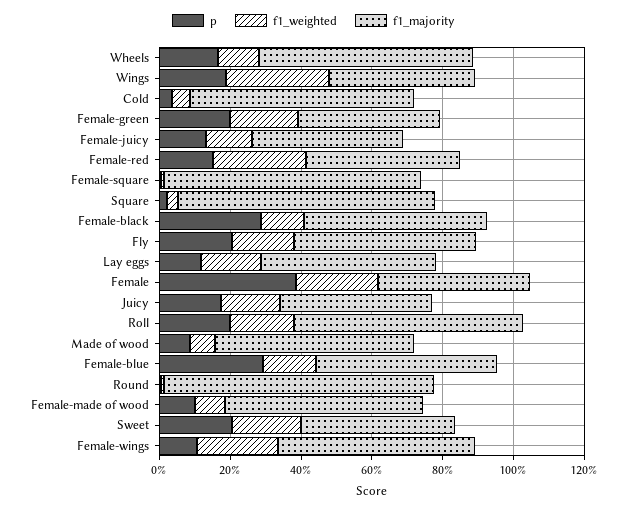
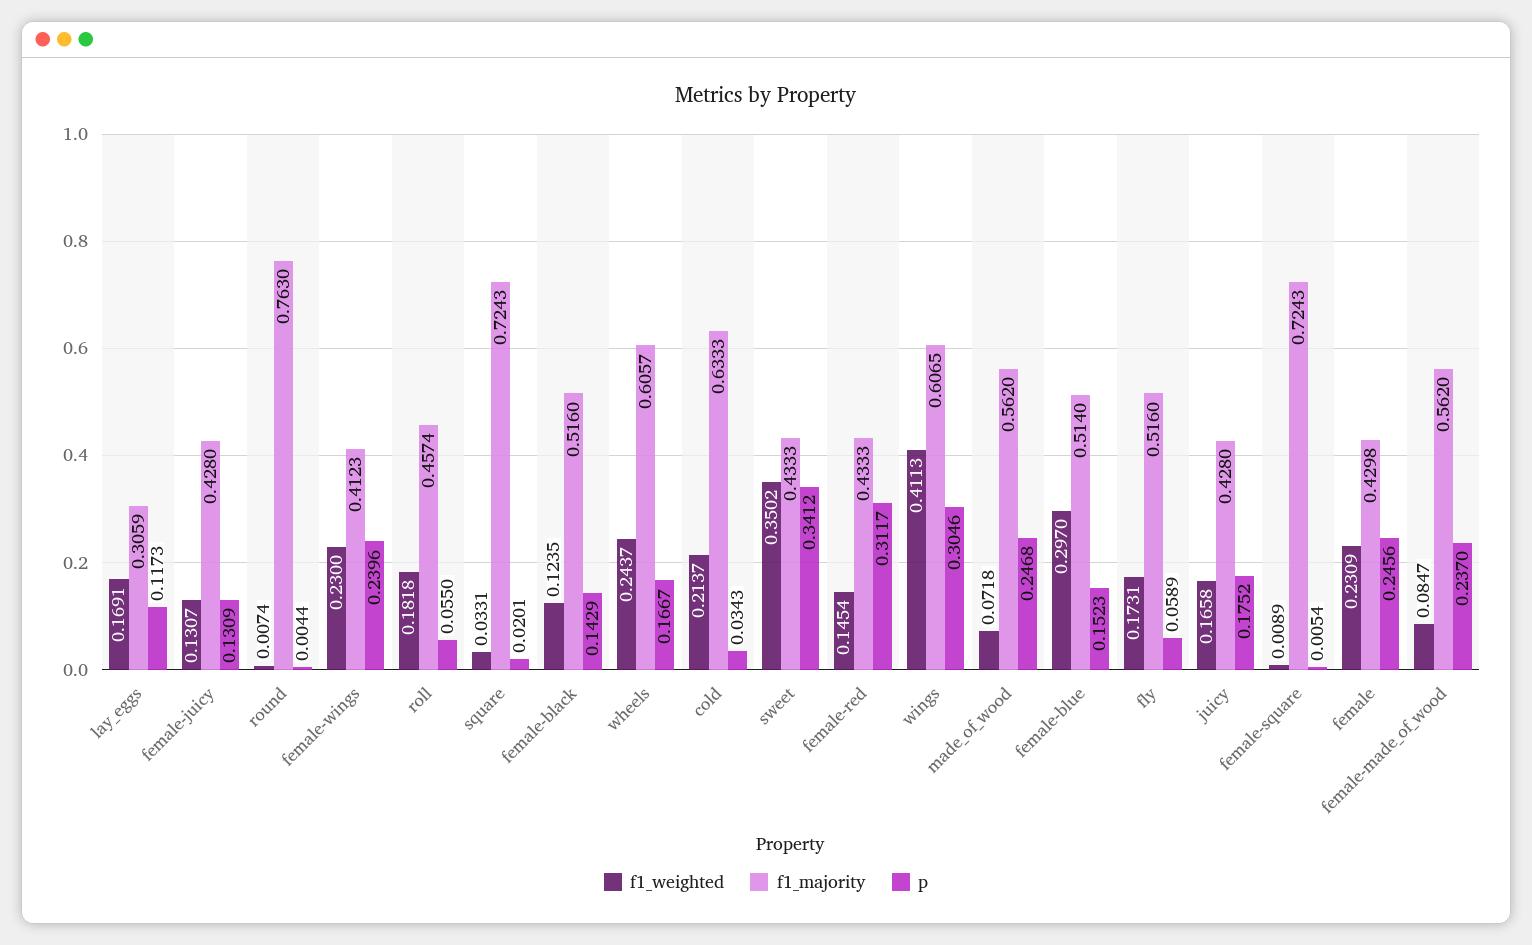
  {
    "p": {
      "Wheels": 0.1667,
-     "Wings": 0.2,
+     "Wings": 0.3046,
      "Cold": 0.0343,
-     "Female-green": 0.2,
      "Female-juicy": 0.1309,
-     "Female-red": 0.15,
+     "Female-red": 0.3117,
      "Female-square": 0.0054,
      "Square": 0.0201,
-     "Female-black": 0.3,
+     "Female-black": 0.1429,
-     "Fly": 0.2,
+     "Fly": 0.0589,
      "Lay eggs": 0.1173,
-     "Female": 0.4,
+     "Female": 0.2456,
      "Juicy": 0.1752,
-     "Roll": 0.2,
+     "Roll": 0.055,
-     "Made of wood": 0.1,
+     "Made of wood": 0.2468,
-     "Female-blue": 0.3,
+     "Female-blue": 0.1523,
      "Round": 0.0044,
-     "Female-made of wood": 0.1,
+     "Female-made of wood": 0.237,
-     "Sweet": 0.2,
+     "Sweet": 0.3412,
-     "Female-wings": 0.1
+     "Female-wings": 0.2396
    },
    "f1_weighted": {
-     "Wheels": 0.1,
+     "Wheels": 0.2437,
-     "Wings": 0.3,
+     "Wings": 0.4113,
-     "Cold": 0.05,
+     "Cold": 0.2137,
-     "Female-green": 0.2,
      "Female-juicy": 0.1307,
-     "Female-red": 0.25,
+     "Female-red": 0.1454,
      "Female-square": 0.0089,
      "Square": 0.0331,
      "Female-black": 0.1235,
      "Fly": 0.1731,
      "Lay eggs": 0.1691,
      "Female": 0.2309,
      "Juicy": 0.1658,
      "Roll": 0.1818,
      "Made of wood": 0.0718,
-     "Female-blue": 0.15,
+     "Female-blue": 0.297,
      "Round": 0.0074,
      "Female-made of wood": 0.0847,
-     "Sweet": 0.2,
+     "Sweet": 0.3502,
      "Female-wings": 0.23
    },
    "f1_majority": {
      "Wheels": 0.6057,
-     "Wings": 0.4,
+     "Wings": 0.6065,
      "Cold": 0.6333,
-     "Female-green": 0.4,
      "Female-juicy": 0.428,
      "Female-red": 0.4333,
      "Female-square": 0.7243,
      "Square": 0.7243,
      "Female-black": 0.516,
      "Fly": 0.516,
-     "Lay eggs": 0.5,
+     "Lay eggs": 0.3059,
      "Female": 0.4298,
      "Juicy": 0.428,
-     "Roll": 0.65,
+     "Roll": 0.4574,
      "Made of wood": 0.562,
      "Female-blue": 0.514,
      "Round": 0.763,
      "Female-made of wood": 0.562,
      "Sweet": 0.4333,
-     "Female-wings": 0.55
+     "Female-wings": 0.4123
    }
  }

